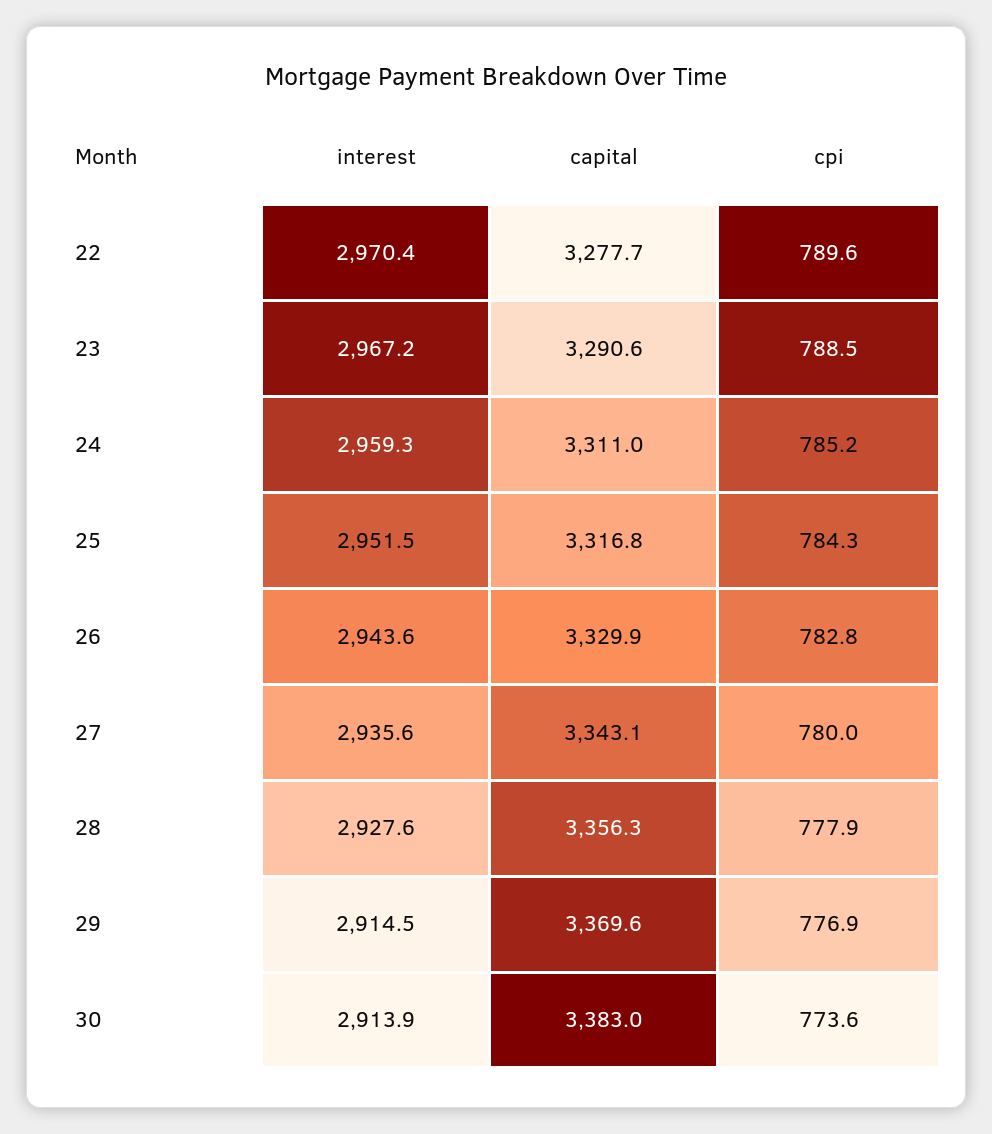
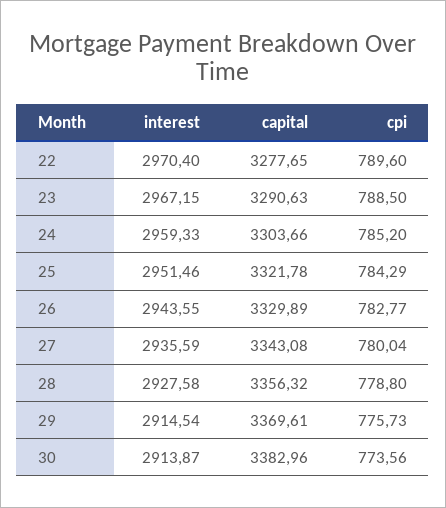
  {
    "interest": {
      "22": 2970.4,
      "23": 2967.15,
      "24": 2959.33,
      "25": 2951.46,
      "26": 2943.55,
      "27": 2935.59,
      "28": 2927.58,
      "29": 2914.54,
      "30": 2913.87
    },
    "capital": {
      "22": 3277.65,
      "23": 3290.63,
-     "24": 3311,
+     "24": 3303.66,
-     "25": 3316.8,
+     "25": 3321.78,
      "26": 3329.89,
      "27": 3343.08,
      "28": 3356.32,
      "29": 3369.61,
      "30": 3382.96
    },
    "cpi": {
      "22": 789.6,
      "23": 788.5,
      "24": 785.2,
      "25": 784.29,
      "26": 782.77,
      "27": 780.04,
-     "28": 777.9,
+     "28": 778.8,
-     "29": 776.9,
+     "29": 775.73,
      "30": 773.56
    }
  }

